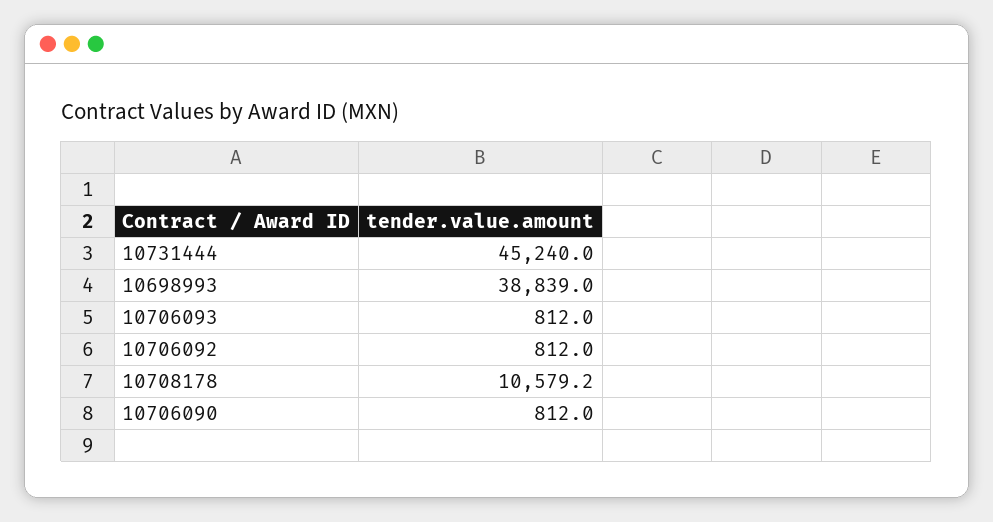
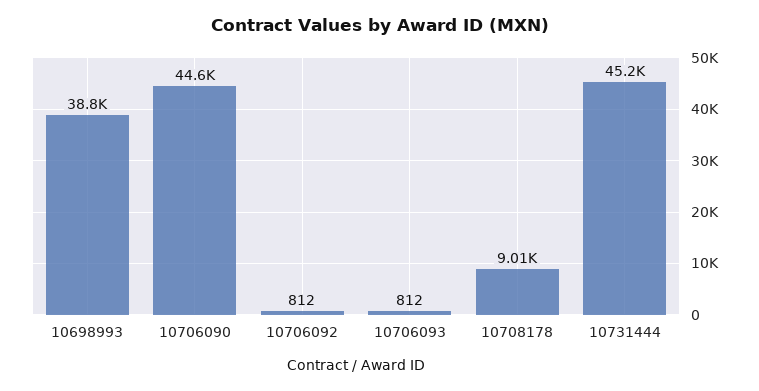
  {
    "10731444": 45240,
    "10698993": 38839,
    "10706093": 812,
    "10706092": 812,
-   "10708178": 10579.2,
+   "10708178": 9010,
-   "10706090": 812
+   "10706090": 44600
  }

